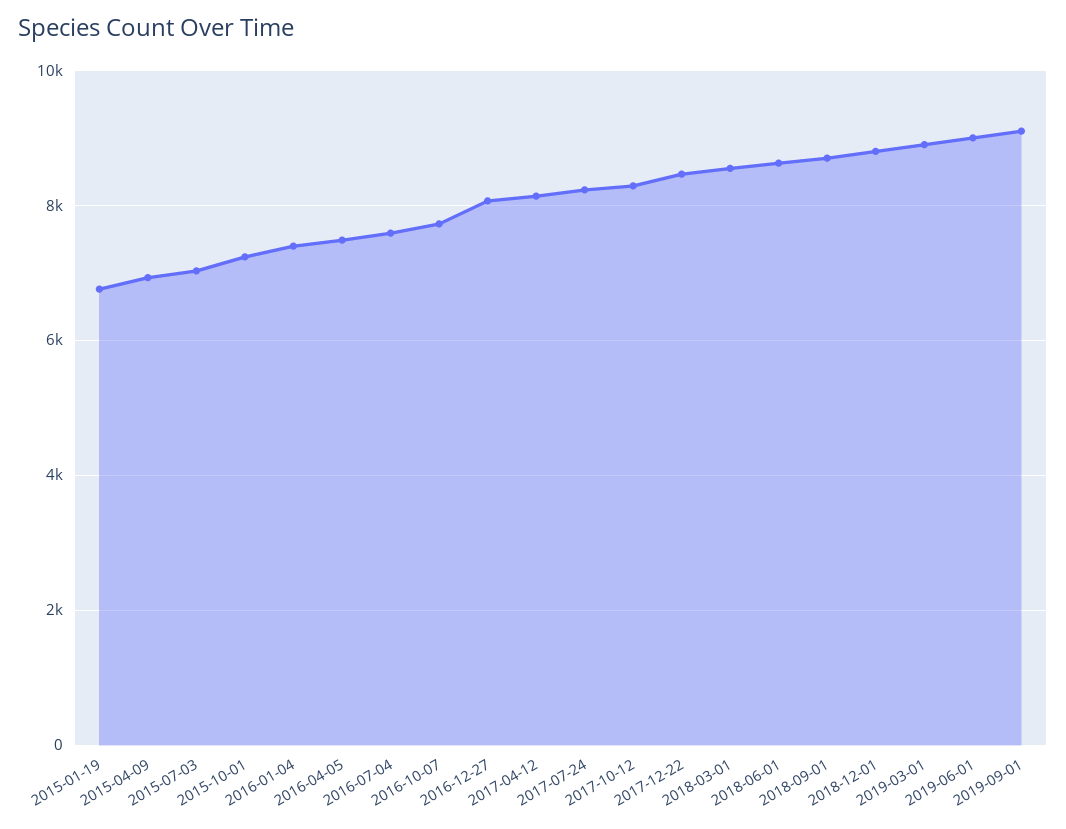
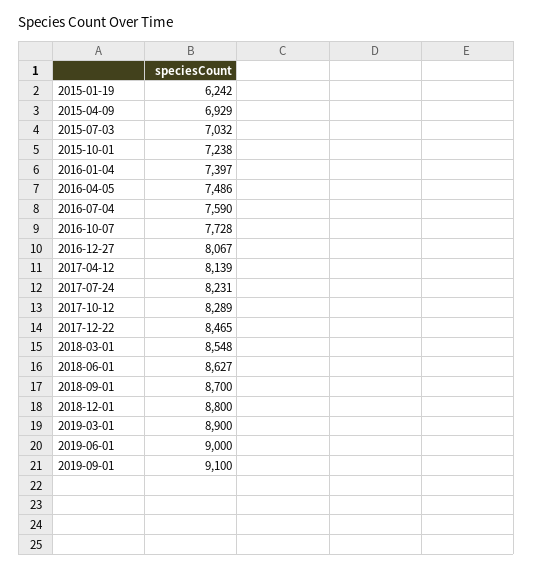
  {
-   "2015-01-19": 6800,
+   "2015-01-19": 6242,
    "2015-04-09": 6929,
    "2015-07-03": 7032,
    "2015-10-01": 7238,
    "2016-01-04": 7397,
    "2016-04-05": 7486,
    "2016-07-04": 7590,
    "2016-10-07": 7728,
    "2016-12-27": 8067,
    "2017-04-12": 8139,
    "2017-07-24": 8231,
    "2017-10-12": 8289,
    "2017-12-22": 8465,
    "2018-03-01": 8548,
    "2018-06-01": 8627,
    "2018-09-01": 8700,
    "2018-12-01": 8800,
    "2019-03-01": 8900,
    "2019-06-01": 9000,
    "2019-09-01": 9100
  }

